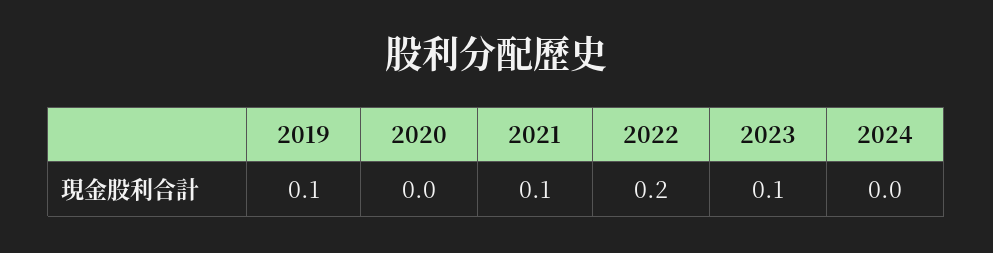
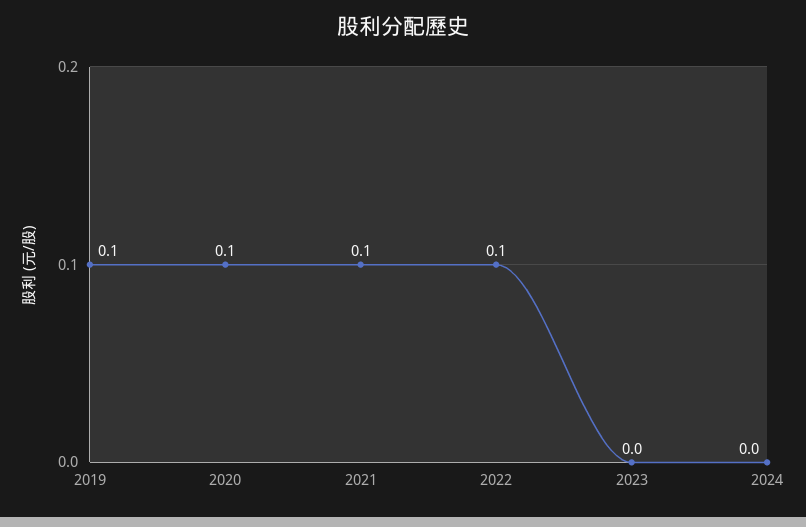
  {
    "2019": 0.1,
-   "2020": 0,
+   "2020": 0.1,
    "2021": 0.1,
-   "2022": 0.2,
+   "2022": 0.1,
-   "2023": 0.1,
+   "2023": 0,
    "2024": 0
  }

